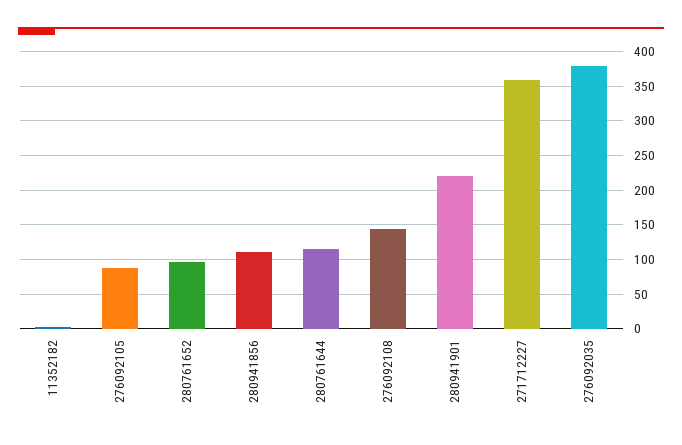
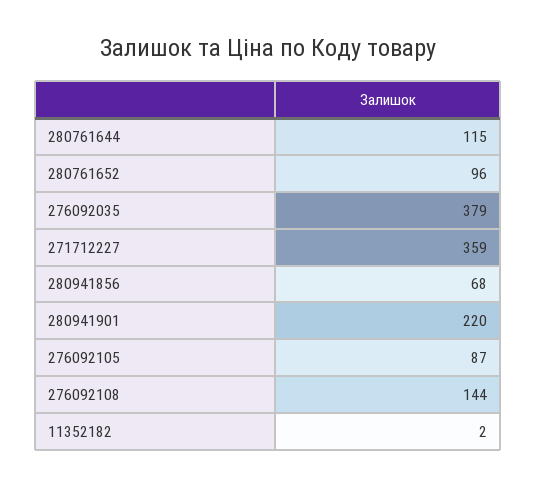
  {
    "11352182": 2,
    "276092105": 87,
    "280761652": 96,
-   "280941856": 110,
+   "280941856": 68,
    "280761644": 115,
    "276092108": 144,
    "280941901": 220,
    "271712227": 359,
    "276092035": 379
  }

